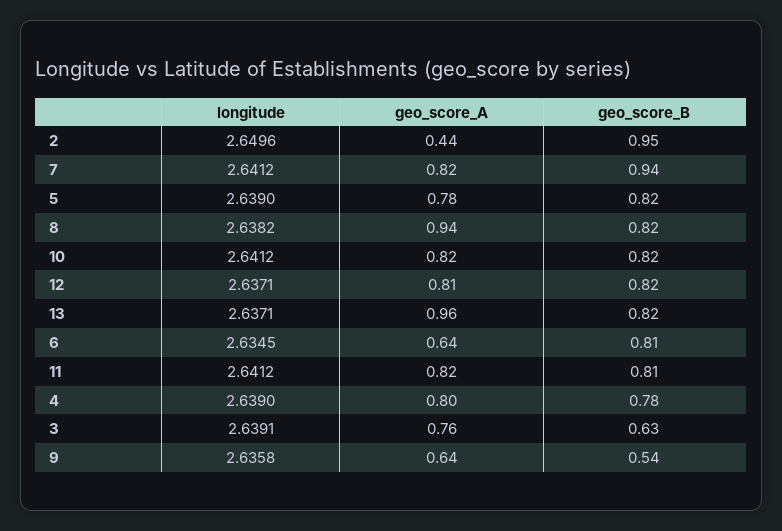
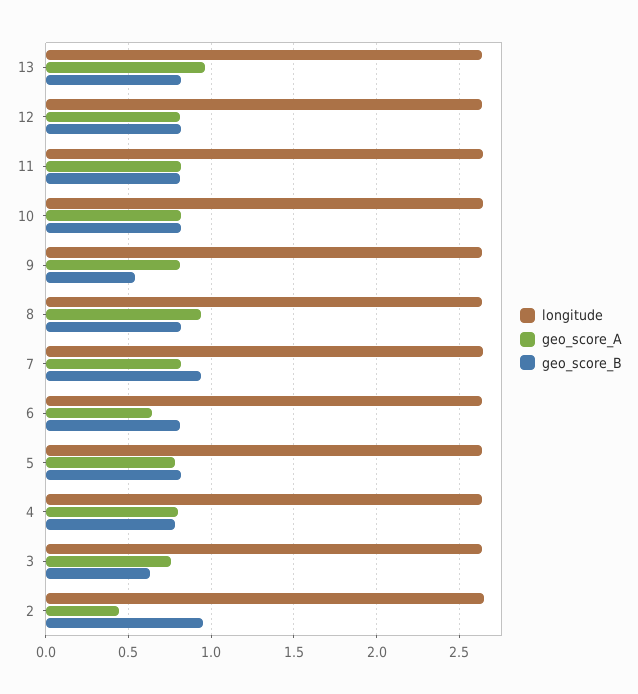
  {
    "longitude": {
      "2": 2.6496,
      "7": 2.6412,
      "5": 2.639,
      "8": 2.6382,
      "10": 2.6412,
      "12": 2.6371,
      "13": 2.6371,
      "6": 2.6345,
      "11": 2.6412,
      "4": 2.639,
      "3": 2.6391,
      "9": 2.6358
    },
    "geo_score_A": {
      "2": 0.44,
      "7": 0.82,
      "5": 0.78,
      "8": 0.94,
      "10": 0.82,
      "12": 0.81,
      "13": 0.96,
      "6": 0.64,
      "11": 0.82,
      "4": 0.8,
      "3": 0.76,
-     "9": 0.64
+     "9": 0.8
    },
    "geo_score_B": {
      "2": 0.95,
      "7": 0.94,
      "5": 0.82,
      "8": 0.82,
      "10": 0.82,
      "12": 0.82,
      "13": 0.82,
      "6": 0.81,
      "11": 0.81,
      "4": 0.78,
      "3": 0.63,
      "9": 0.54
    }
  }

